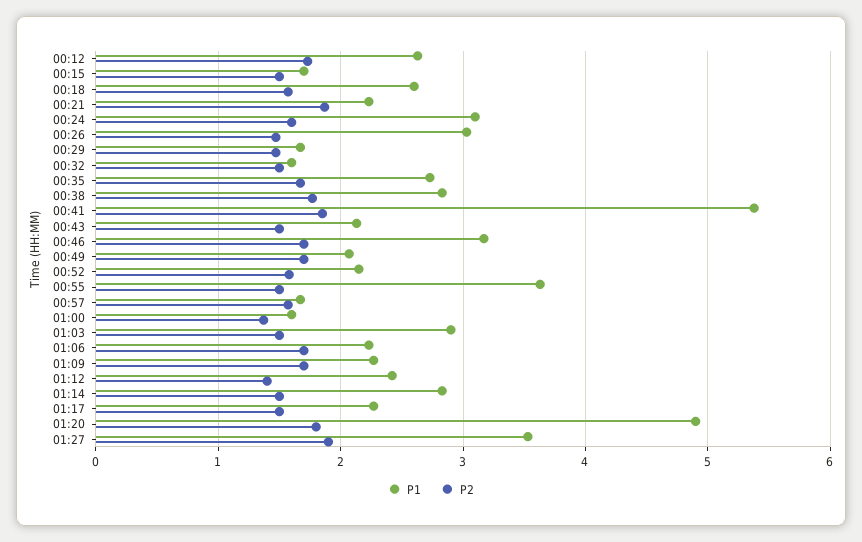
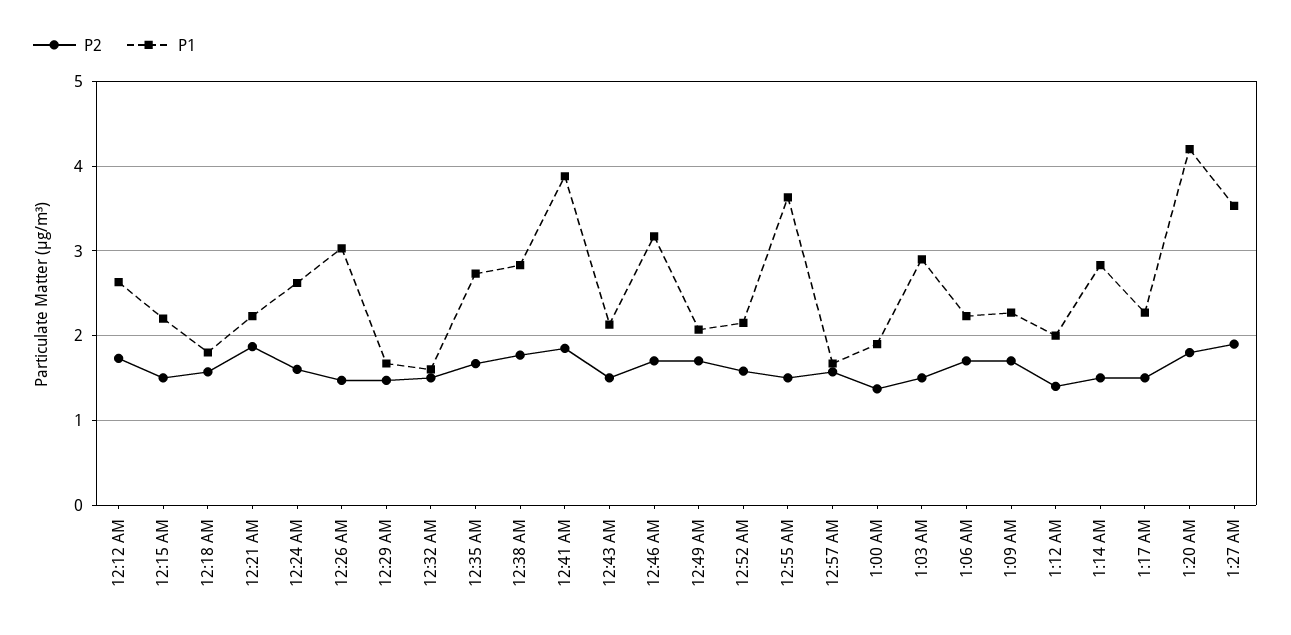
  {
    "P1": {
      "00:12": 2.6,
-     "00:15": 1.7,
+     "00:15": 2.2,
-     "00:18": 2.6,
+     "00:18": 1.8,
      "00:21": 2.2,
-     "00:24": 3.1,
+     "00:24": 2.6,
      "00:26": 3,
      "00:29": 1.7,
      "00:32": 1.6,
      "00:35": 2.7,
      "00:38": 2.8,
-     "00:41": 5.4,
+     "00:41": 3.9,
      "00:43": 2.1,
      "00:46": 3.2,
      "00:49": 2.1,
      "00:52": 2.2,
      "00:55": 3.6,
      "00:57": 1.7,
-     "01:00": 1.6,
+     "01:00": 1.9,
      "01:03": 2.9,
      "01:06": 2.2,
      "01:09": 2.3,
-     "01:12": 2.4,
+     "01:12": 2,
      "01:14": 2.8,
      "01:17": 2.3,
-     "01:20": 4.9,
+     "01:20": 4.2,
      "01:27": 3.5
    },
    "P2": {
      "00:12": 1.7,
      "00:15": 1.5,
      "00:18": 1.6,
      "00:21": 1.9,
      "00:24": 1.6,
      "00:26": 1.5,
      "00:29": 1.5,
      "00:32": 1.5,
      "00:35": 1.7,
      "00:38": 1.8,
      "00:41": 1.9,
      "00:43": 1.5,
      "00:46": 1.7,
      "00:49": 1.7,
      "00:52": 1.6,
      "00:55": 1.5,
      "00:57": 1.6,
      "01:00": 1.4,
      "01:03": 1.5,
      "01:06": 1.7,
      "01:09": 1.7,
      "01:12": 1.4,
      "01:14": 1.5,
      "01:17": 1.5,
      "01:20": 1.8,
      "01:27": 1.9
    }
  }

